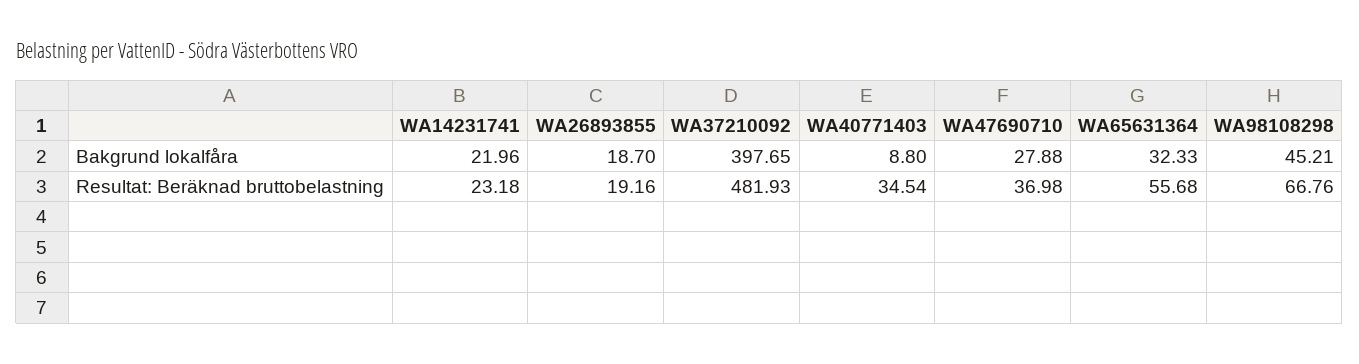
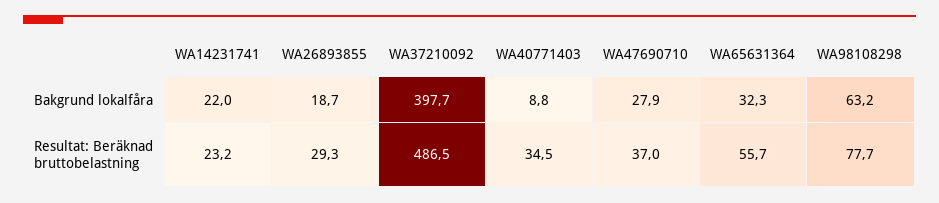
  {
    "WA14231741": {
      "Bakgrund lokalfåra": 21.96,
      "Resultat: Beräknad bruttobelastning": 23.18
    },
    "WA26893855": {
      "Bakgrund lokalfåra": 18.7,
-     "Resultat: Beräknad bruttobelastning": 19.16
+     "Resultat: Beräknad bruttobelastning": 29.3
    },
    "WA37210092": {
      "Bakgrund lokalfåra": 397.65,
-     "Resultat: Beräknad bruttobelastning": 481.93
+     "Resultat: Beräknad bruttobelastning": 486.5
    },
    "WA40771403": {
      "Bakgrund lokalfåra": 8.8,
      "Resultat: Beräknad bruttobelastning": 34.54
    },
    "WA47690710": {
      "Bakgrund lokalfåra": 27.88,
      "Resultat: Beräknad bruttobelastning": 36.98
    },
    "WA65631364": {
      "Bakgrund lokalfåra": 32.33,
      "Resultat: Beräknad bruttobelastning": 55.68
    },
    "WA98108298": {
-     "Bakgrund lokalfåra": 45.21,
+     "Bakgrund lokalfåra": 63.2,
-     "Resultat: Beräknad bruttobelastning": 66.76
+     "Resultat: Beräknad bruttobelastning": 77.7
    }
  }

